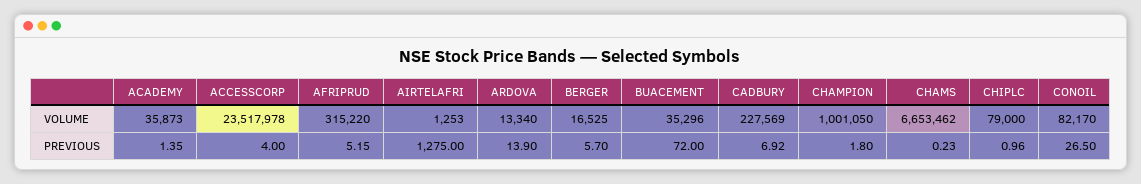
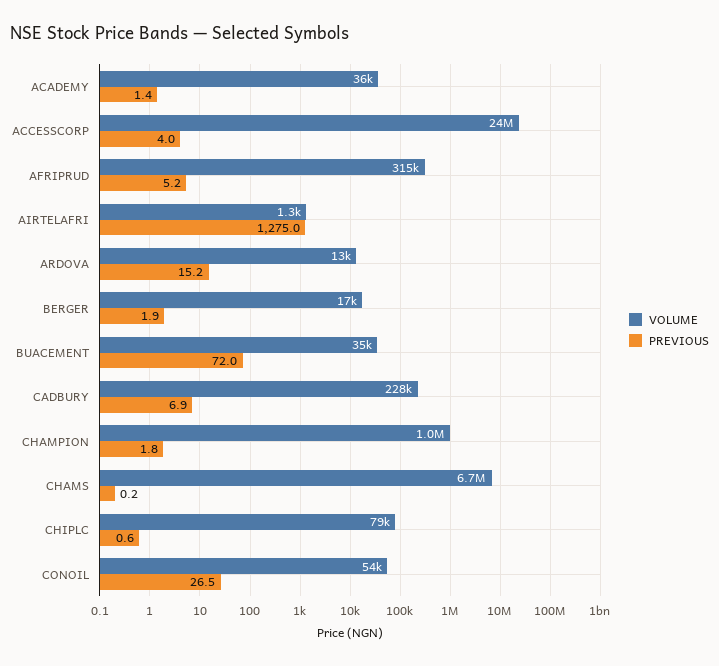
  {
    "VOLUME": {
      "ACADEMY": 35873,
      "ACCESSCORP": 23517978,
      "AFRIPRUD": 315220,
      "AIRTELAFRI": 1253,
      "ARDOVA": 13340,
      "BERGER": 16525,
      "BUACEMENT": 35296,
      "CADBURY": 227569,
      "CHAMPION": 1001050,
      "CHAMS": 6653462,
      "CHIPLC": 79000,
-     "CONOIL": 82170
+     "CONOIL": 54000
    },
    "PREVIOUS": {
      "ACADEMY": 1.35,
      "ACCESSCORP": 4,
      "AFRIPRUD": 5.15,
      "AIRTELAFRI": 1275,
-     "ARDOVA": 13.9,
+     "ARDOVA": 15.2,
-     "BERGER": 5.7,
+     "BERGER": 1.9,
      "BUACEMENT": 72,
      "CADBURY": 6.92,
      "CHAMPION": 1.8,
      "CHAMS": 0.23,
-     "CHIPLC": 0.96,
+     "CHIPLC": 0.6,
      "CONOIL": 26.5
    }
  }

